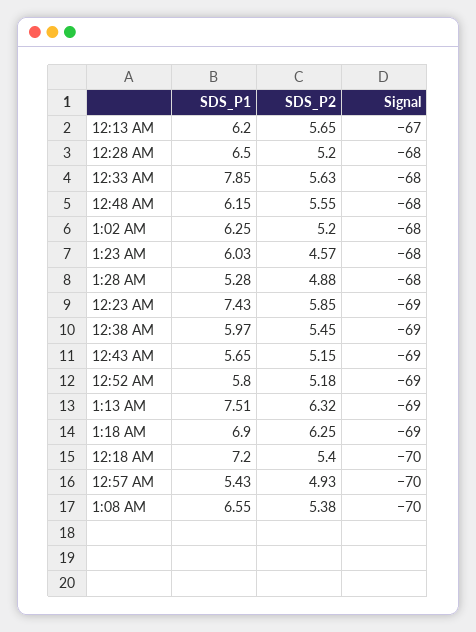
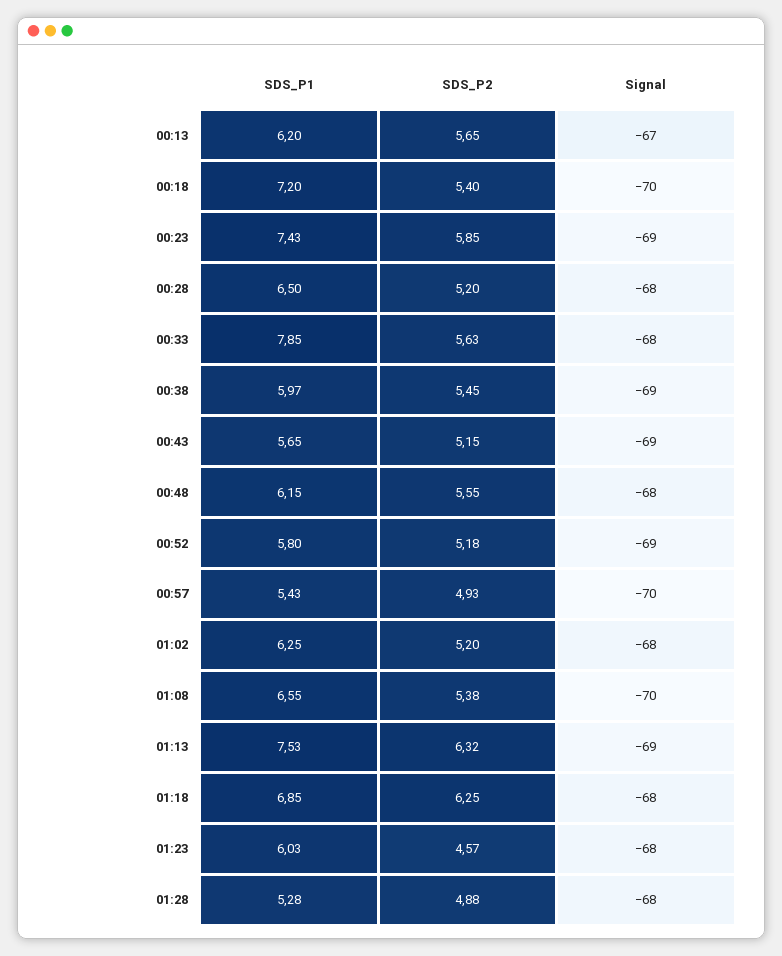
  {
    "SDS_P1": {
      "12:13 AM": 6.2,
      "12:28 AM": 6.5,
      "12:33 AM": 7.85,
      "12:48 AM": 6.15,
      "1:02 AM": 6.25,
      "1:23 AM": 6.03,
      "1:28 AM": 5.28,
      "12:23 AM": 7.43,
      "12:38 AM": 5.97,
      "12:43 AM": 5.65,
      "12:52 AM": 5.8,
-     "1:13 AM": 7.51,
+     "1:13 AM": 7.53,
-     "1:18 AM": 6.9,
+     "1:18 AM": 6.85,
      "12:18 AM": 7.2,
      "12:57 AM": 5.43,
      "1:08 AM": 6.55
    },
    "SDS_P2": {
      "12:13 AM": 5.65,
      "12:28 AM": 5.2,
      "12:33 AM": 5.63,
      "12:48 AM": 5.55,
      "1:02 AM": 5.2,
      "1:23 AM": 4.57,
      "1:28 AM": 4.88,
      "12:23 AM": 5.85,
      "12:38 AM": 5.45,
      "12:43 AM": 5.15,
      "12:52 AM": 5.18,
      "1:13 AM": 6.32,
      "1:18 AM": 6.25,
      "12:18 AM": 5.4,
      "12:57 AM": 4.93,
      "1:08 AM": 5.38
    },
    "Signal": {
      "12:13 AM": -67,
      "12:28 AM": -68,
      "12:33 AM": -68,
      "12:48 AM": -68,
      "1:02 AM": -68,
      "1:23 AM": -68,
      "1:28 AM": -68,
      "12:23 AM": -69,
      "12:38 AM": -69,
      "12:43 AM": -69,
      "12:52 AM": -69,
      "1:13 AM": -69,
-     "1:18 AM": -69,
+     "1:18 AM": -68,
      "12:18 AM": -70,
      "12:57 AM": -70,
      "1:08 AM": -70
    }
  }

